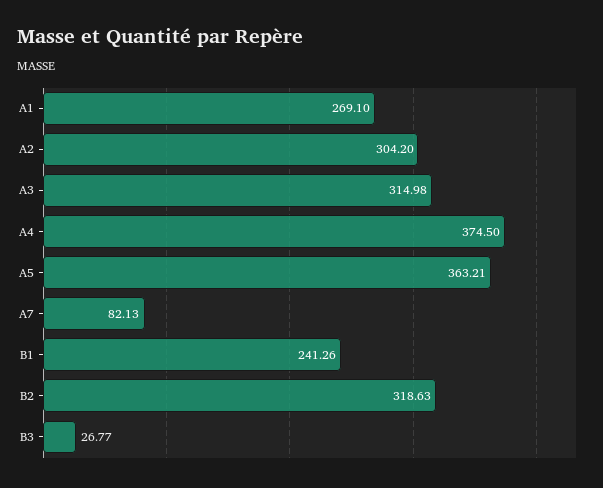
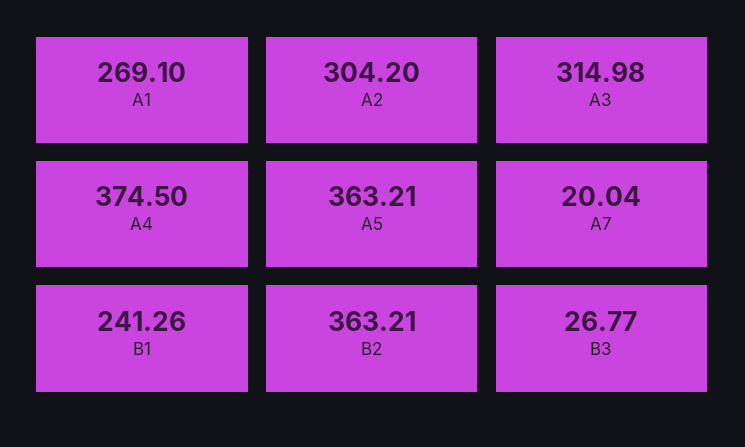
  {
    "A1": 269.1,
    "A2": 304.2,
    "A3": 314.98,
    "A4": 374.5,
    "A5": 363.21,
-   "A7": 82.13,
+   "A7": 20.04,
    "B1": 241.26,
-   "B2": 318.63,
+   "B2": 363.21,
    "B3": 26.77
  }

